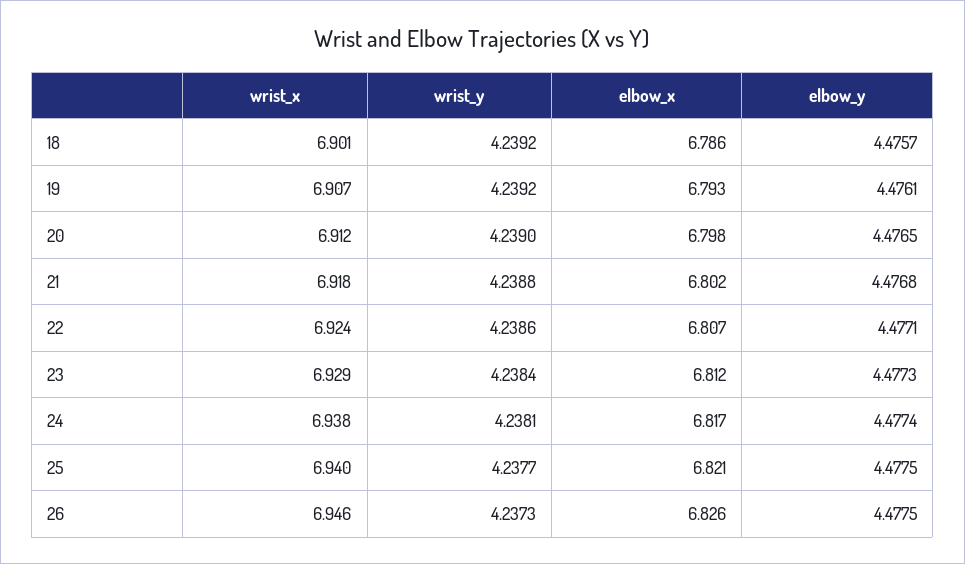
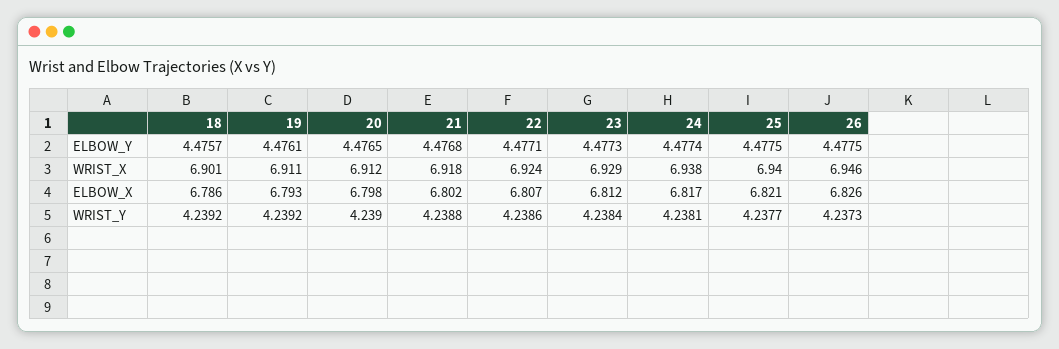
  {
    "wrist_x": {
      "18": 6.901,
-     "19": 6.907,
+     "19": 6.911,
      "20": 6.912,
      "21": 6.918,
      "22": 6.924,
      "23": 6.929,
      "24": 6.938,
      "25": 6.94,
      "26": 6.946
    },
    "wrist_y": {
      "18": 4.2392,
      "19": 4.2392,
      "20": 4.239,
      "21": 4.2388,
      "22": 4.2386,
      "23": 4.2384,
      "24": 4.2381,
      "25": 4.2377,
      "26": 4.2373
    },
    "elbow_x": {
      "18": 6.786,
      "19": 6.793,
      "20": 6.798,
      "21": 6.802,
      "22": 6.807,
      "23": 6.812,
      "24": 6.817,
      "25": 6.821,
      "26": 6.826
    },
    "elbow_y": {
      "18": 4.4757,
      "19": 4.4761,
      "20": 4.4765,
      "21": 4.4768,
      "22": 4.4771,
      "23": 4.4773,
      "24": 4.4774,
      "25": 4.4775,
      "26": 4.4775
    }
  }

